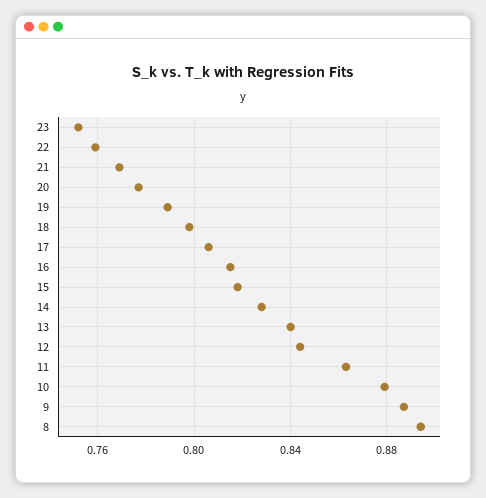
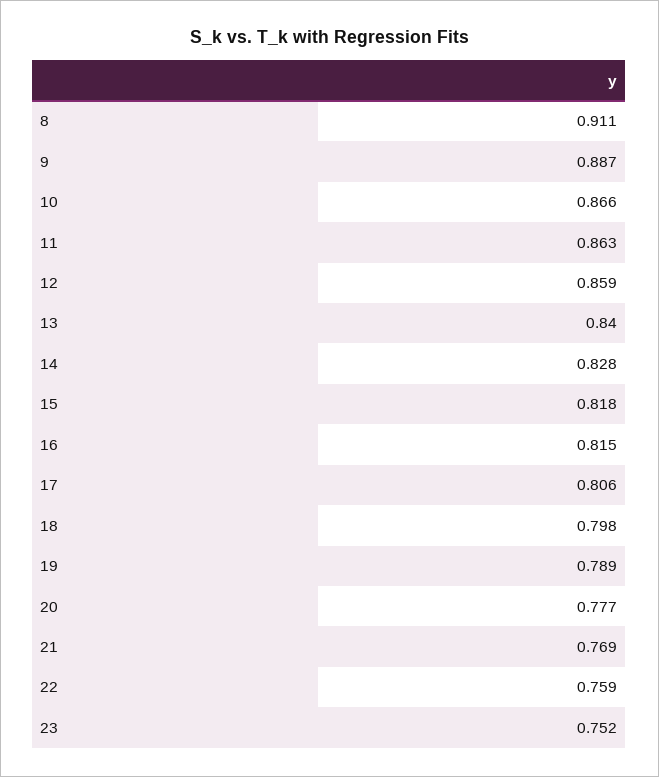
  {
    "23": 0.752,
    "22": 0.759,
    "21": 0.769,
    "20": 0.777,
    "19": 0.789,
    "18": 0.798,
    "17": 0.806,
    "16": 0.815,
    "15": 0.818,
    "14": 0.828,
    "13": 0.84,
-   "12": 0.845,
+   "12": 0.859,
    "11": 0.863,
-   "10": 0.88,
+   "10": 0.866,
    "9": 0.887,
-   "8": 0.895
+   "8": 0.911
  }

